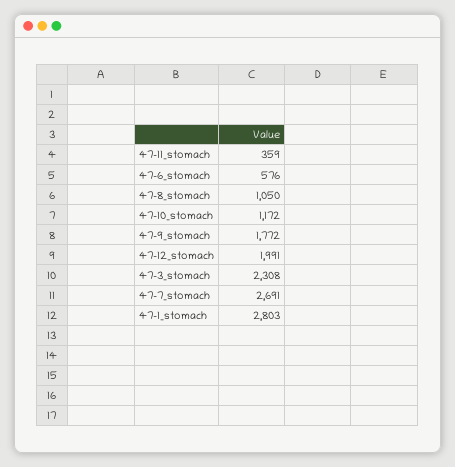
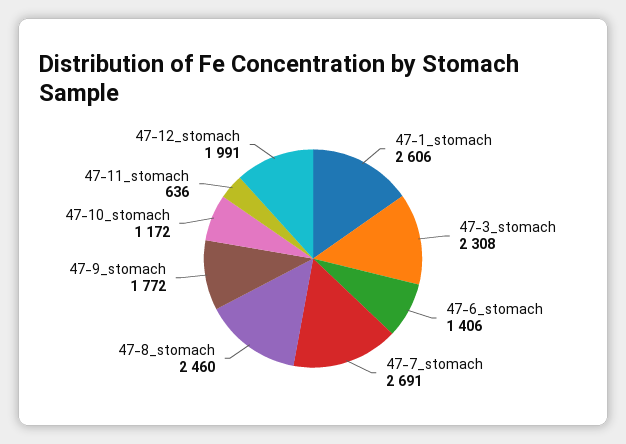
  {
-   "47-11_stomach": 359,
+   "47-11_stomach": 636,
-   "47-6_stomach": 576,
+   "47-6_stomach": 1406,
-   "47-8_stomach": 1050,
+   "47-8_stomach": 2460,
    "47-10_stomach": 1172,
    "47-9_stomach": 1772,
    "47-12_stomach": 1991,
    "47-3_stomach": 2308,
    "47-7_stomach": 2691,
-   "47-1_stomach": 2803
+   "47-1_stomach": 2606
  }

